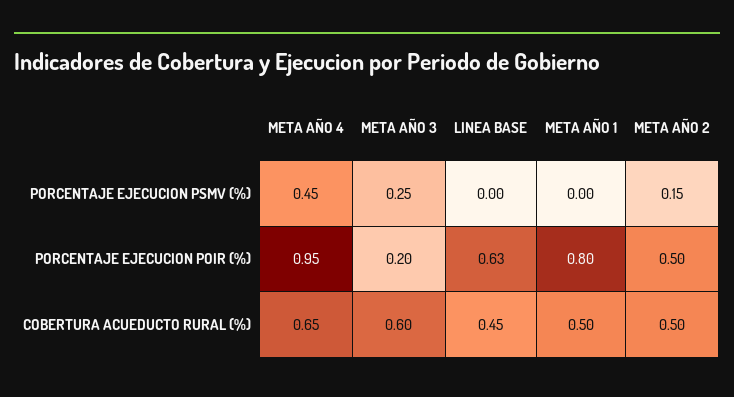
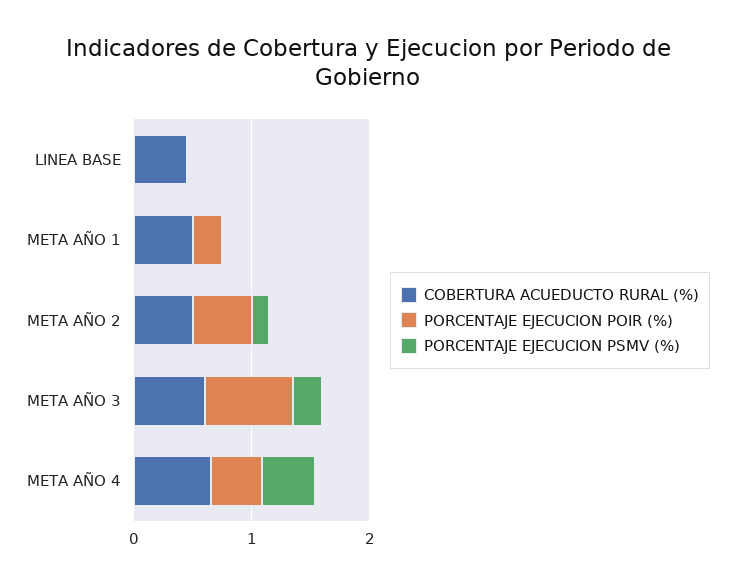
  {
    "PORCENTAJE EJECUCION PSMV (%)": {
      "META AÑO 4": 0.45,
      "META AÑO 3": 0.25,
      "LINEA BASE": 0,
      "META AÑO 1": 0,
      "META AÑO 2": 0.15
    },
    "PORCENTAJE EJECUCION POIR (%)": {
-     "META AÑO 4": 0.95,
+     "META AÑO 4": 0.4,
-     "META AÑO 3": 0.2,
+     "META AÑO 3": 0.8,
-     "LINEA BASE": 0.63,
+     "LINEA BASE": 0,
-     "META AÑO 1": 0.8,
+     "META AÑO 1": 0.2,
      "META AÑO 2": 0.5
    },
    "COBERTURA ACUEDUCTO RURAL (%)": {
      "META AÑO 4": 0.65,
      "META AÑO 3": 0.6,
      "LINEA BASE": 0.45,
      "META AÑO 1": 0.5,
      "META AÑO 2": 0.5
    }
  }

